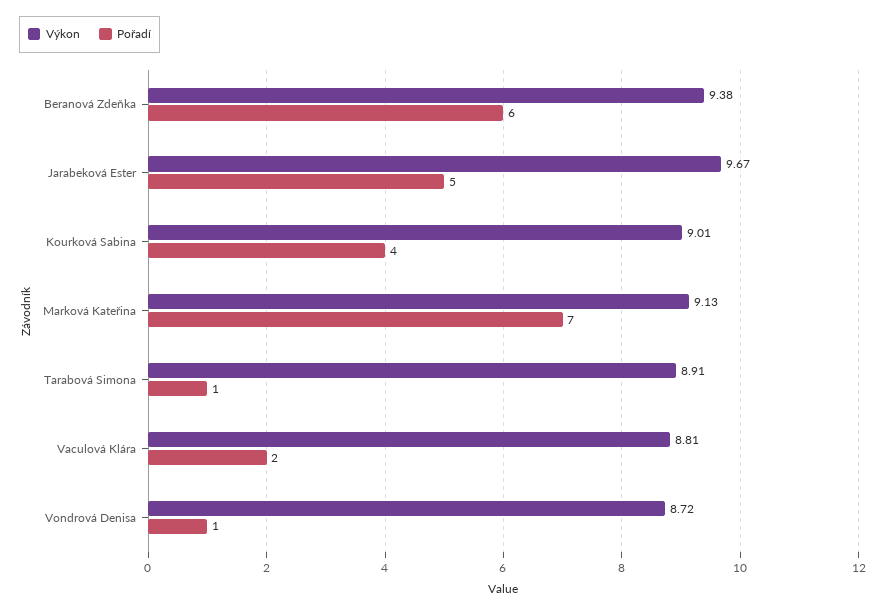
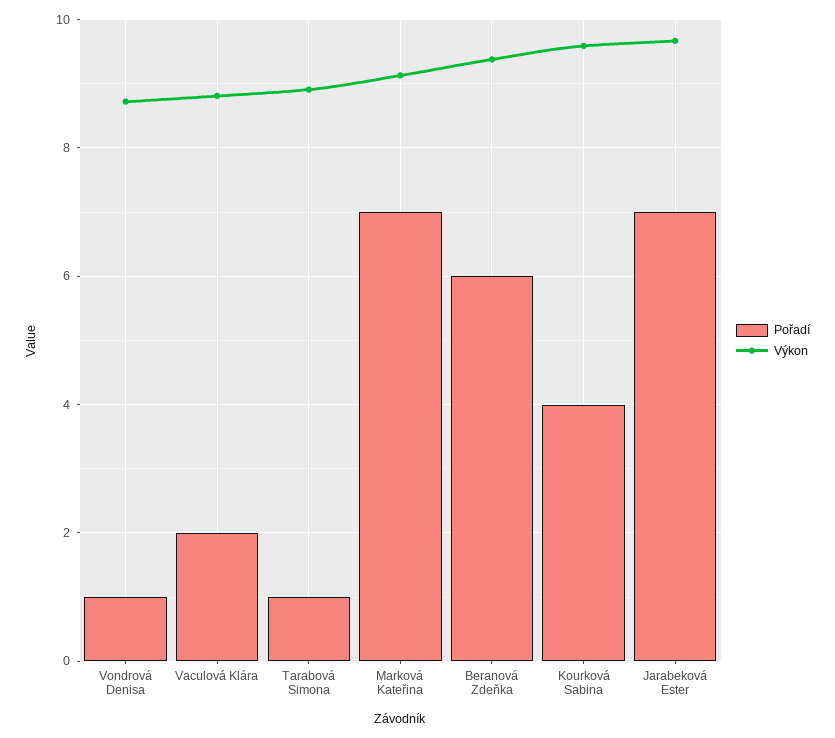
  {
    "Výkon": {
      "Beranová Zdeňka": 9.38,
      "Jarabeková Ester": 9.67,
-     "Kourková Sabina": 9.01,
+     "Kourková Sabina": 9.6,
      "Marková Kateřina": 9.13,
      "Tarabová Simona": 8.91,
      "Vaculová Klára": 8.81,
      "Vondrová Denisa": 8.72
    },
    "Pořadí": {
      "Beranová Zdeňka": 6,
-     "Jarabeková Ester": 5,
+     "Jarabeková Ester": 7,
      "Kourková Sabina": 4,
      "Marková Kateřina": 7,
      "Tarabová Simona": 1,
      "Vaculová Klára": 2,
      "Vondrová Denisa": 1
    }
  }

